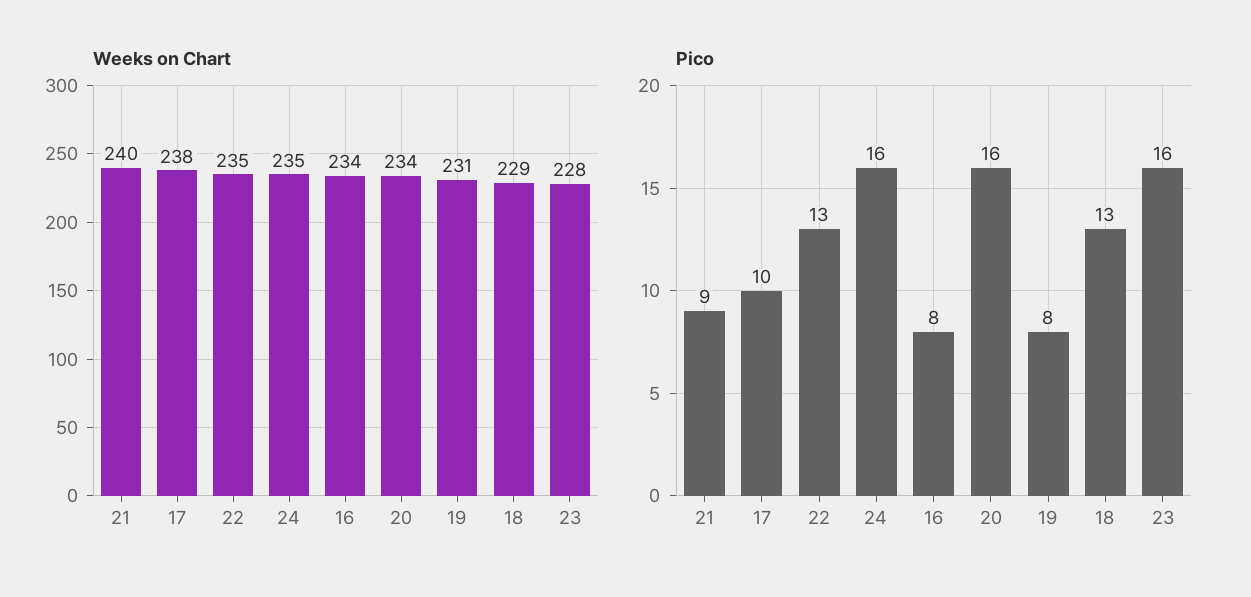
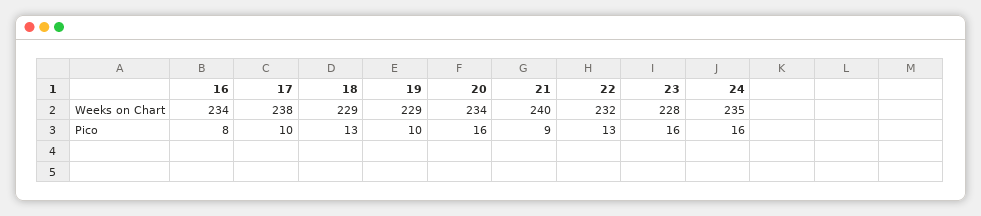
  {
    "Weeks on Chart": {
      "21": 240,
      "17": 238,
-     "22": 235,
+     "22": 232,
      "24": 235,
      "16": 234,
      "20": 234,
-     "19": 231,
+     "19": 229,
      "18": 229,
      "23": 228
    },
    "Pico": {
      "21": 9,
      "17": 10,
      "22": 13,
      "24": 16,
      "16": 8,
      "20": 16,
-     "19": 8,
+     "19": 10,
      "18": 13,
      "23": 16
    }
  }

